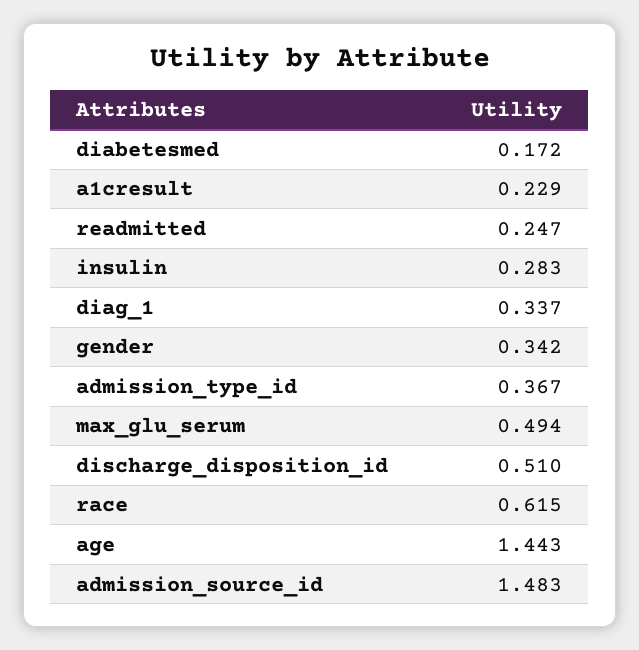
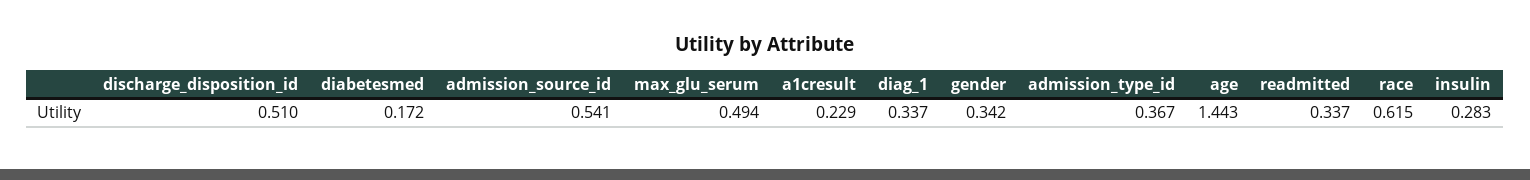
  {
    "diabetesmed": 0.172,
    "a1cresult": 0.229,
-   "readmitted": 0.247,
+   "readmitted": 0.337,
    "insulin": 0.283,
    "diag_1": 0.337,
    "gender": 0.342,
    "admission_type_id": 0.367,
    "max_glu_serum": 0.494,
    "discharge_disposition_id": 0.51,
    "race": 0.615,
    "age": 1.443,
-   "admission_source_id": 1.483
+   "admission_source_id": 0.541
  }

